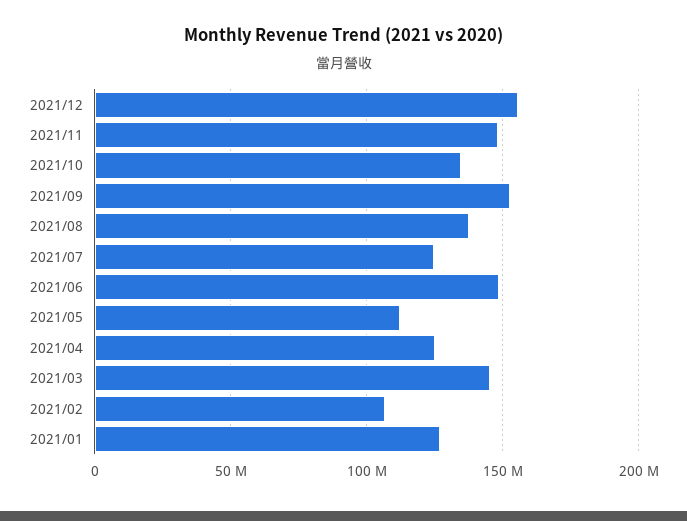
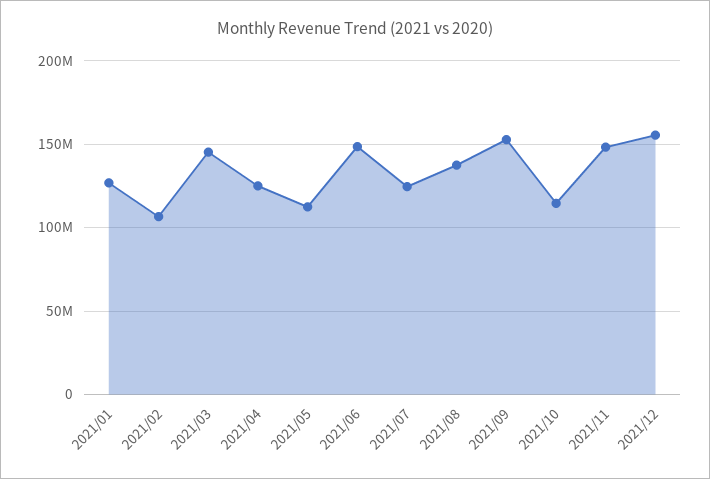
  {
    "2021/12": 155000000,
    "2021/11": 150000000,
-   "2021/10": 135000000,
+   "2021/10": 115000000,
    "2021/09": 155000000,
    "2021/08": 135000000,
    "2021/07": 125000000,
    "2021/06": 150000000,
    "2021/05": 110000000,
    "2021/04": 125000000,
    "2021/03": 145000000,
    "2021/02": 105000000,
    "2021/01": 125000000
  }

